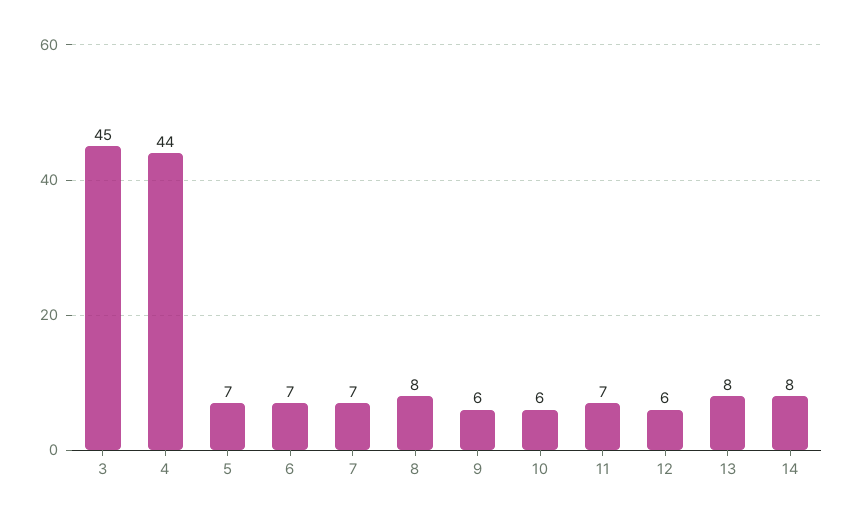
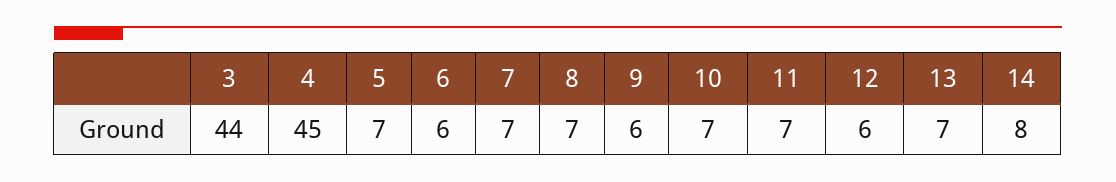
  {
-   "3": 45,
+   "3": 44,
-   "4": 44,
+   "4": 45,
    "5": 7,
-   "6": 7,
+   "6": 6,
    "7": 7,
-   "8": 8,
+   "8": 7,
    "9": 6,
-   "10": 6,
+   "10": 7,
    "11": 7,
    "12": 6,
-   "13": 8,
+   "13": 7,
    "14": 8
  }

